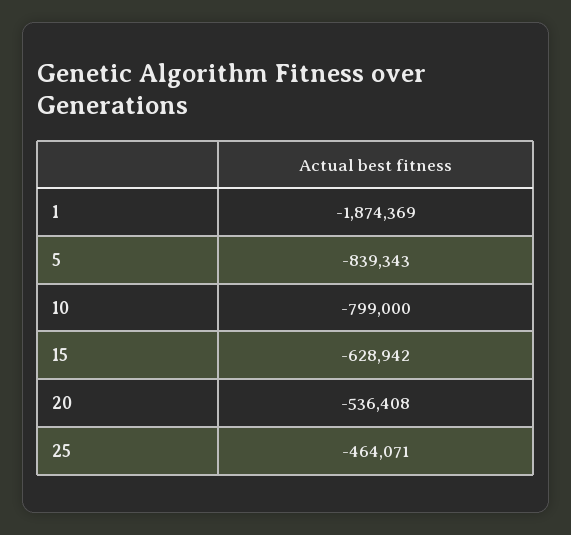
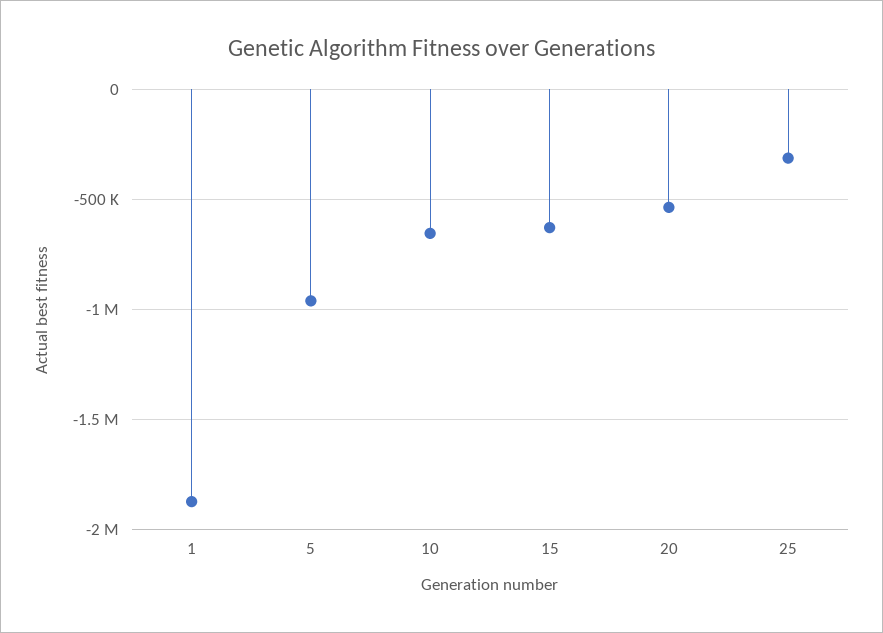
  {
    "1": -1874369,
-   "5": -839343,
+   "5": -950000,
-   "10": -799000,
+   "10": -650000,
    "15": -628942,
    "20": -536408,
-   "25": -464071
+   "25": -300000
  }

